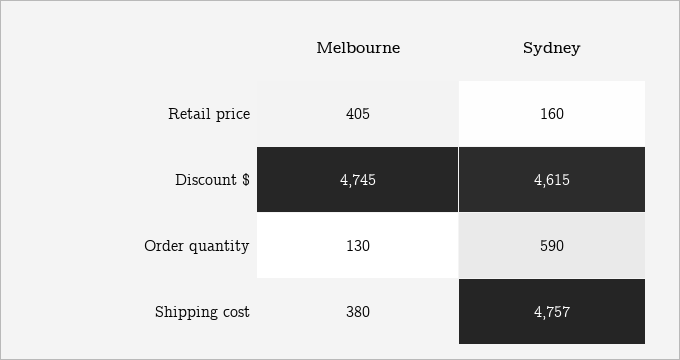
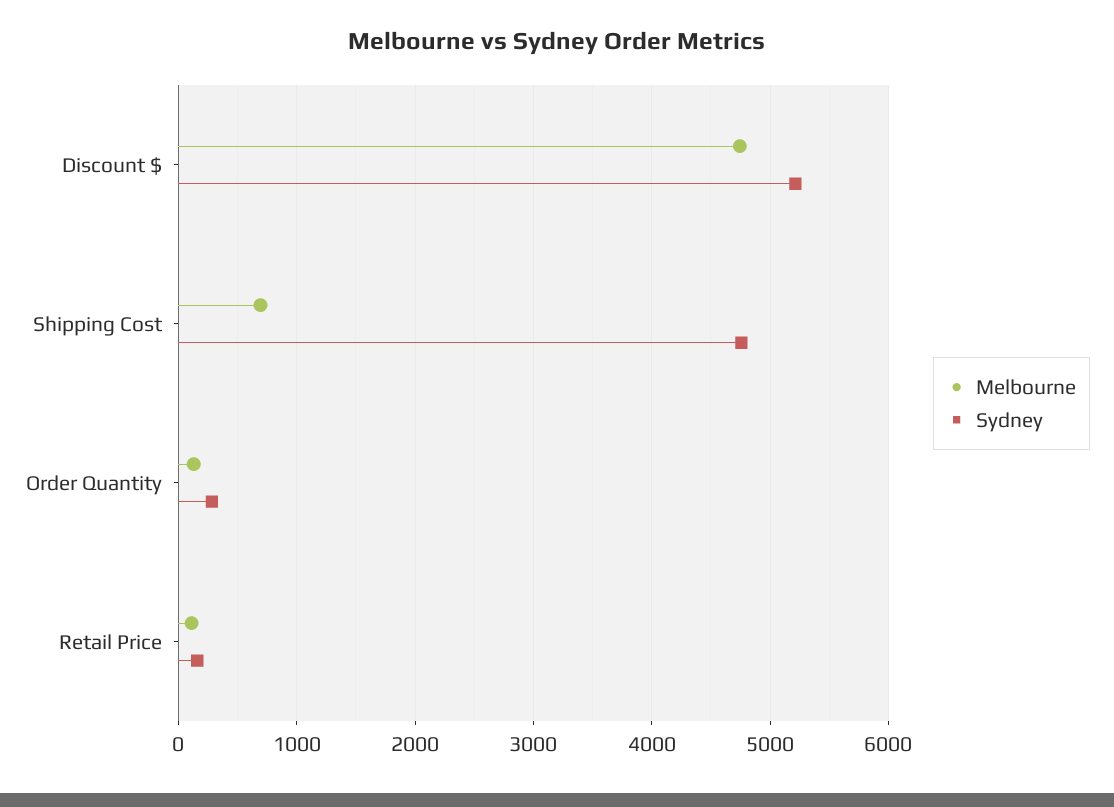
  {
    "Melbourne": {
-     "Retail price": 405,
+     "Retail price": 100,
      "Discount $": 4745,
      "Order quantity": 130,
-     "Shipping cost": 380
+     "Shipping cost": 700
    },
    "Sydney": {
      "Retail price": 160,
-     "Discount $": 4615,
+     "Discount $": 5200,
-     "Order quantity": 590,
+     "Order quantity": 300,
      "Shipping cost": 4757
    }
  }

